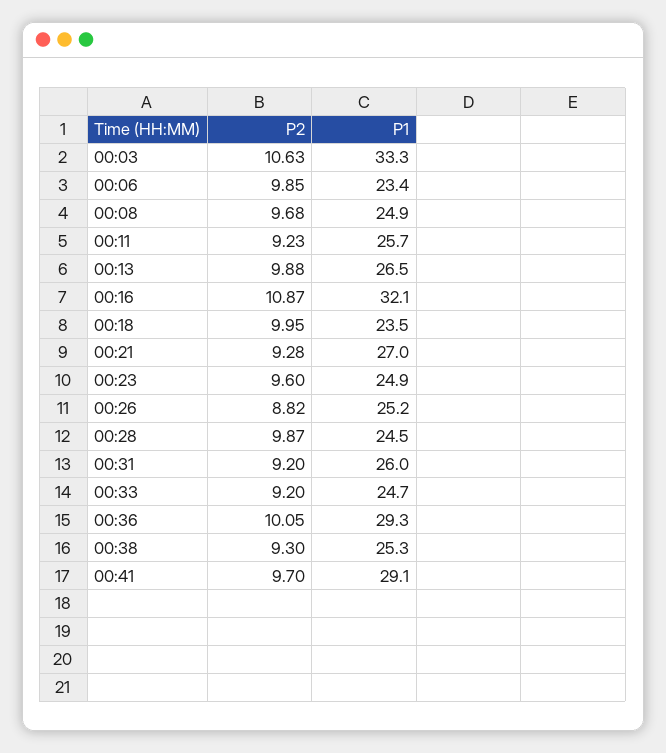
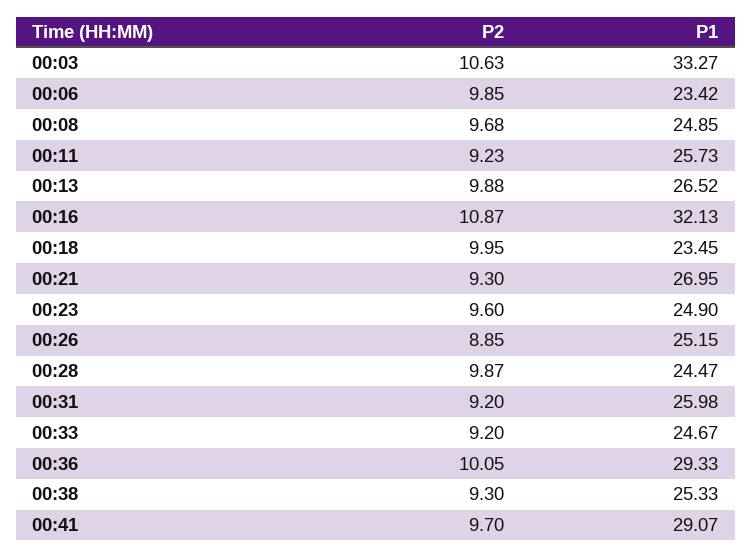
  {
    "P2": {
      "00:03": 10.63,
      "00:06": 9.85,
      "00:08": 9.68,
      "00:11": 9.23,
      "00:13": 9.88,
      "00:16": 10.87,
      "00:18": 9.95,
-     "00:21": 9.28,
+     "00:21": 9.3,
      "00:23": 9.6,
-     "00:26": 8.82,
+     "00:26": 8.85,
      "00:28": 9.87,
      "00:31": 9.2,
      "00:33": 9.2,
      "00:36": 10.05,
      "00:38": 9.3,
      "00:41": 9.7
    },
    "P1": {
      "00:03": 33.27,
      "00:06": 23.42,
      "00:08": 24.85,
      "00:11": 25.73,
      "00:13": 26.52,
      "00:16": 32.13,
      "00:18": 23.45,
      "00:21": 26.95,
      "00:23": 24.9,
      "00:26": 25.15,
      "00:28": 24.47,
      "00:31": 25.98,
      "00:33": 24.67,
      "00:36": 29.33,
      "00:38": 25.33,
      "00:41": 29.07
    }
  }

